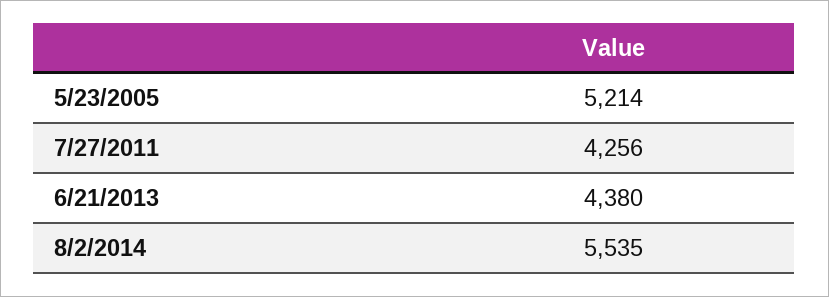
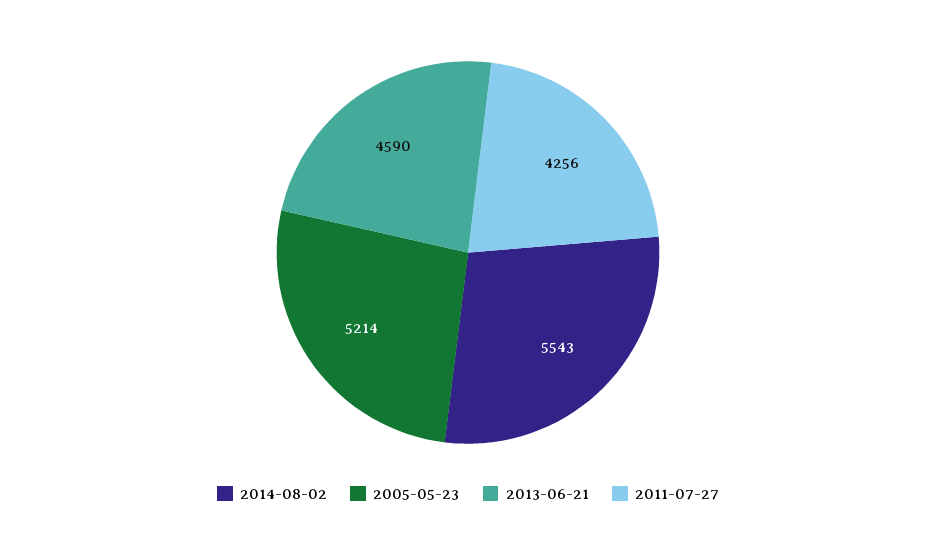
  {
    "5/23/2005": 5214,
    "7/27/2011": 4256,
-   "6/21/2013": 4380,
+   "6/21/2013": 4590,
-   "8/2/2014": 5535
+   "8/2/2014": 5543
  }

